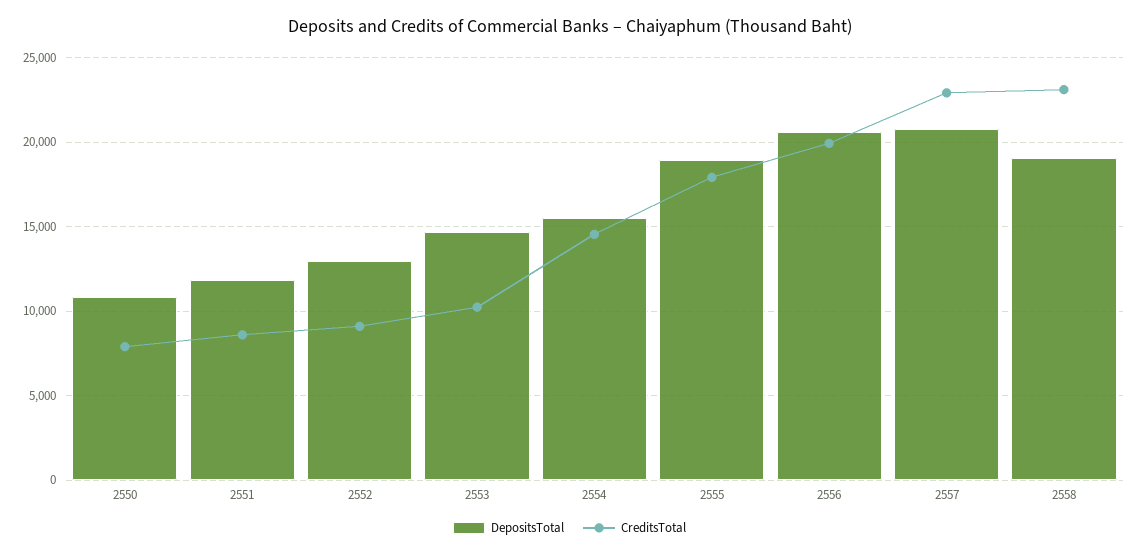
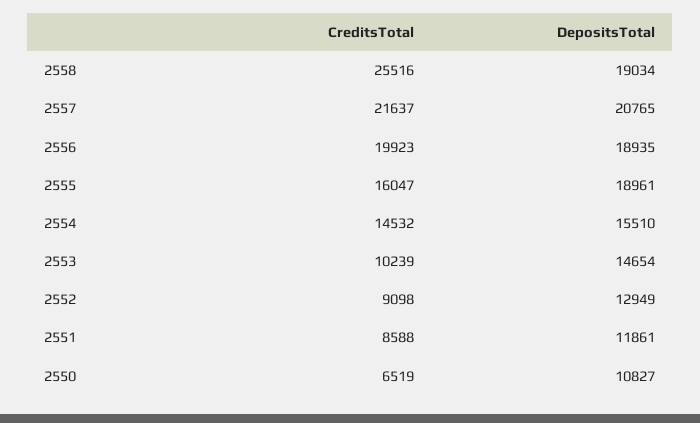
  {
    "DepositsTotal": {
      "2550": 10827,
      "2551": 11861,
      "2552": 12949,
      "2553": 14654,
      "2554": 15510,
      "2555": 18961,
-     "2556": 20500,
+     "2556": 18935,
      "2557": 20765,
      "2558": 19034
    },
    "CreditsTotal": {
-     "2550": 8000,
+     "2550": 6519,
      "2551": 8588,
      "2552": 9098,
      "2553": 10239,
      "2554": 14532,
-     "2555": 18000,
+     "2555": 16047,
      "2556": 19923,
-     "2557": 23000,
+     "2557": 21637,
-     "2558": 23000
+     "2558": 25516
    }
  }

